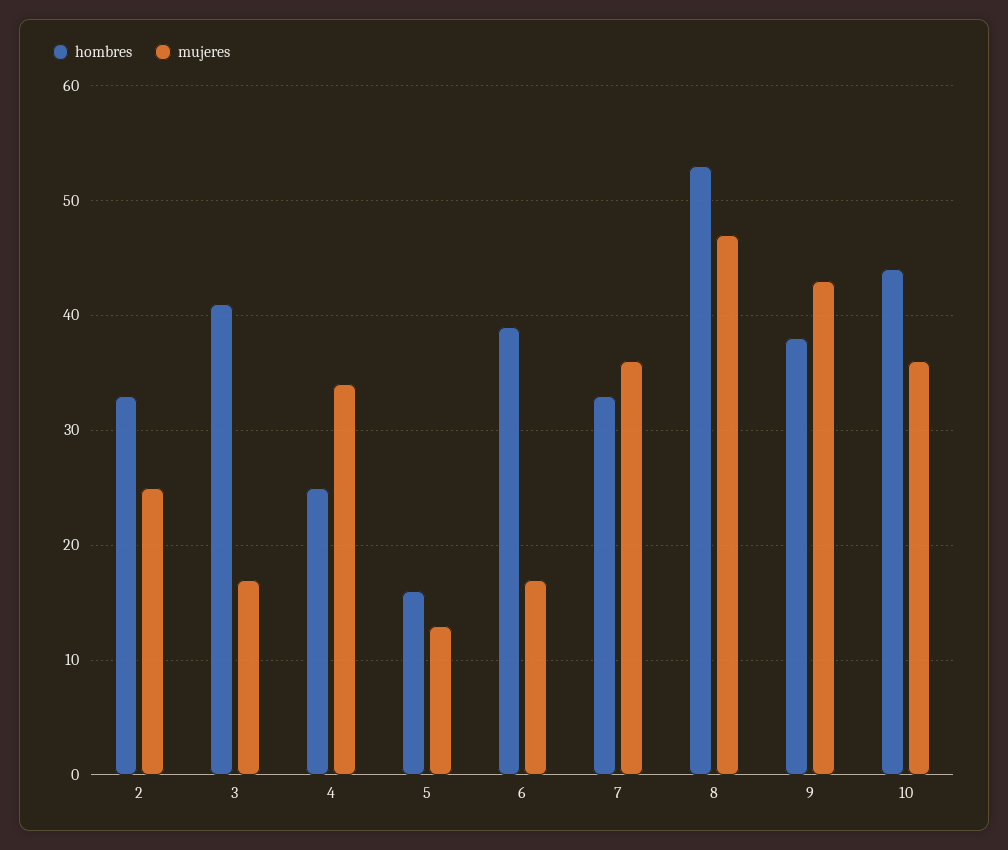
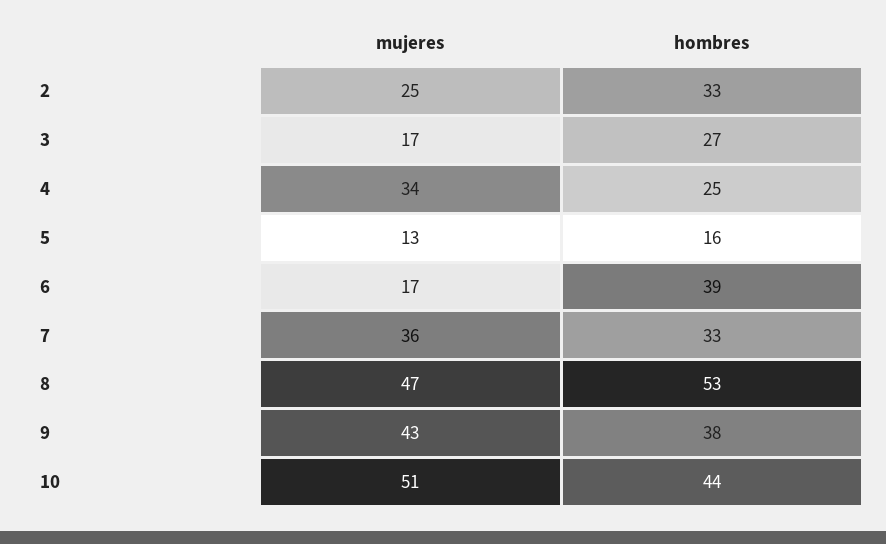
  {
    "hombres": {
      "2": 33,
-     "3": 41,
+     "3": 27,
      "4": 25,
      "5": 16,
      "6": 39,
      "7": 33,
      "8": 53,
      "9": 38,
      "10": 44
    },
    "mujeres": {
      "2": 25,
      "3": 17,
      "4": 34,
      "5": 13,
      "6": 17,
      "7": 36,
      "8": 47,
      "9": 43,
-     "10": 36
+     "10": 51
    }
  }

